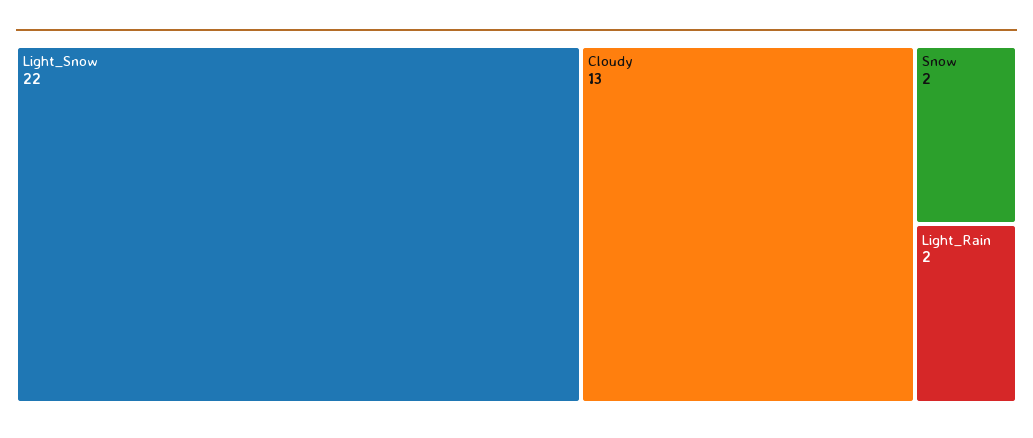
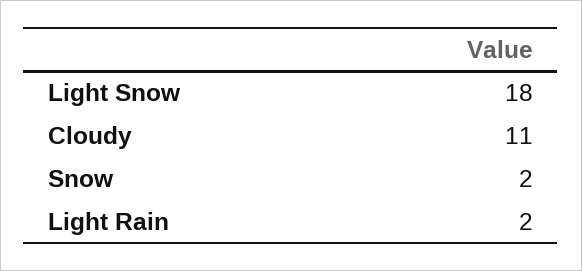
  {
-   "Light_Snow": 22,
+   "Light_Snow": 18,
-   "Cloudy": 13,
+   "Cloudy": 11,
    "Snow": 2,
    "Light_Rain": 2
  }

